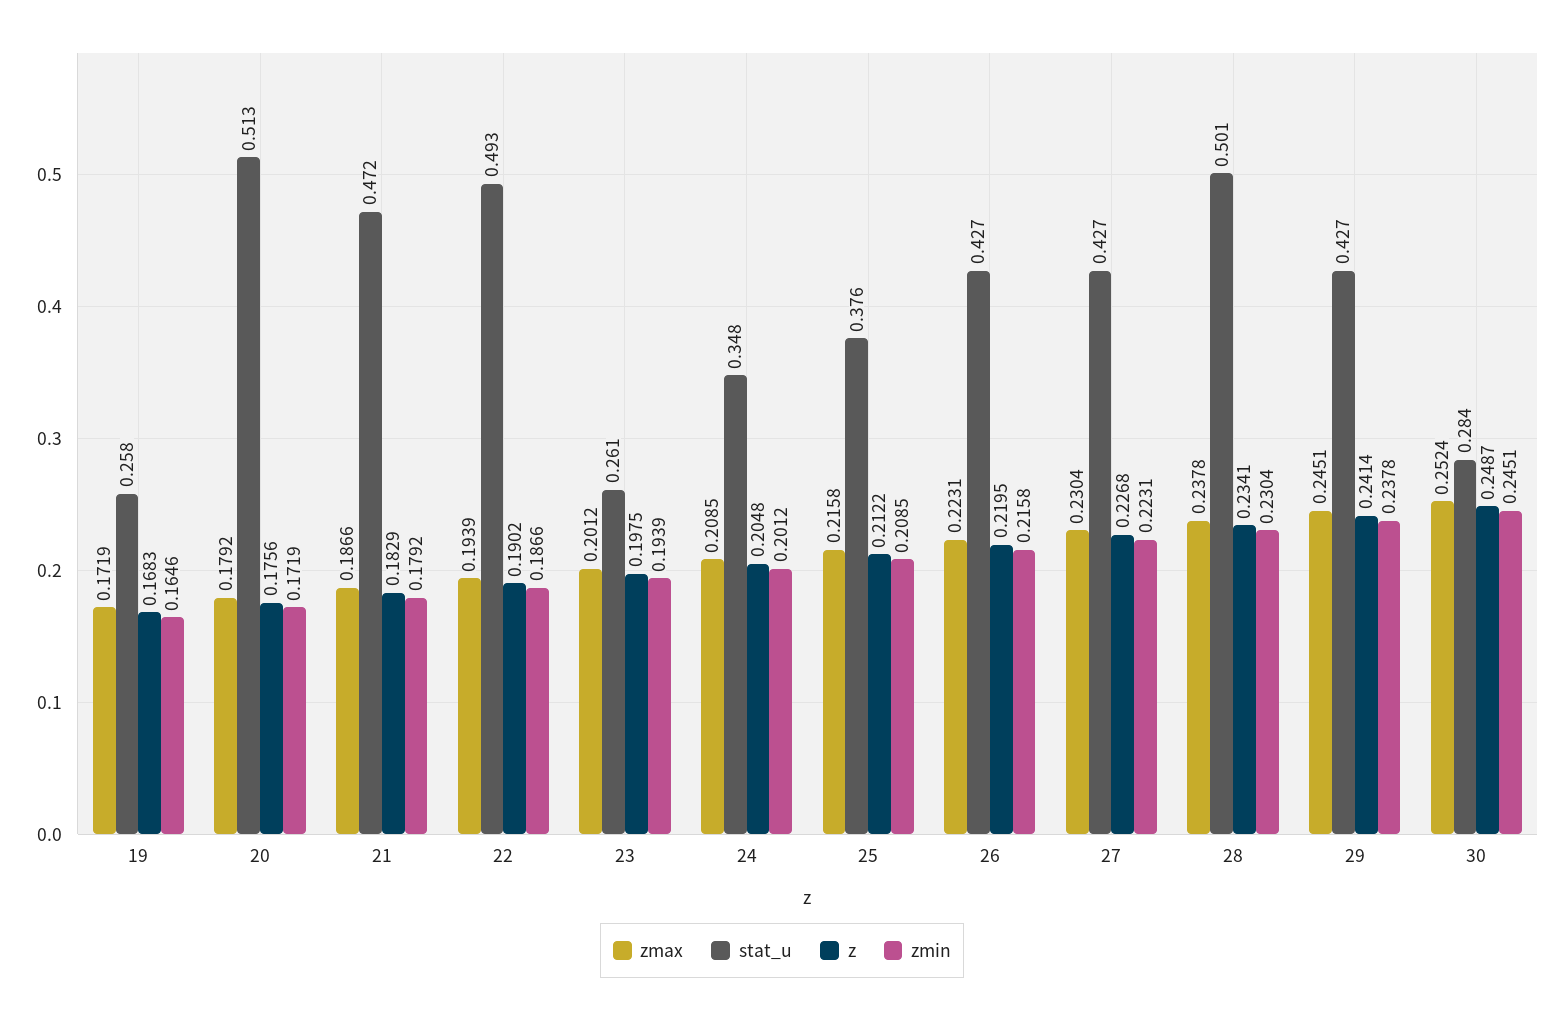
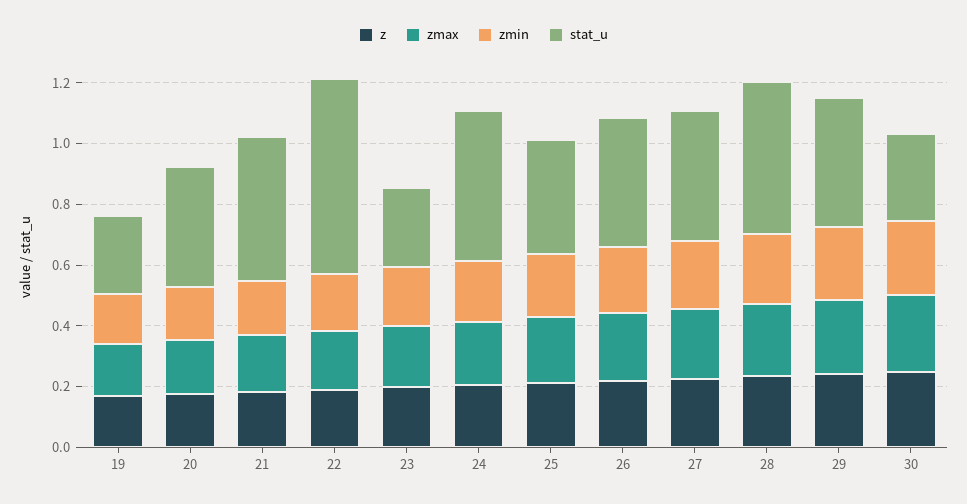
  {
    "zmax": {
      "19": 0.1719,
      "20": 0.1792,
      "21": 0.1866,
      "22": 0.1939,
      "23": 0.2012,
      "24": 0.2085,
      "25": 0.2158,
      "26": 0.2231,
      "27": 0.2304,
      "28": 0.2378,
      "29": 0.2451,
      "30": 0.2524
    },
    "stat_u": {
      "19": 0.258,
-     "20": 0.513,
+     "20": 0.4,
      "21": 0.472,
-     "22": 0.493,
+     "22": 0.65,
      "23": 0.261,
-     "24": 0.348,
+     "24": 0.5,
      "25": 0.376,
      "26": 0.427,
      "27": 0.427,
      "28": 0.501,
      "29": 0.427,
      "30": 0.284
    },
    "z": {
      "19": 0.1683,
      "20": 0.1756,
      "21": 0.1829,
      "22": 0.1902,
      "23": 0.1975,
      "24": 0.2048,
      "25": 0.2122,
      "26": 0.2195,
      "27": 0.2268,
      "28": 0.2341,
      "29": 0.2414,
      "30": 0.2487
    },
    "zmin": {
      "19": 0.1646,
      "20": 0.1719,
      "21": 0.1792,
      "22": 0.1866,
      "23": 0.1939,
      "24": 0.2012,
      "25": 0.2085,
      "26": 0.2158,
      "27": 0.2231,
      "28": 0.2304,
      "29": 0.2378,
      "30": 0.2451
    }
  }

